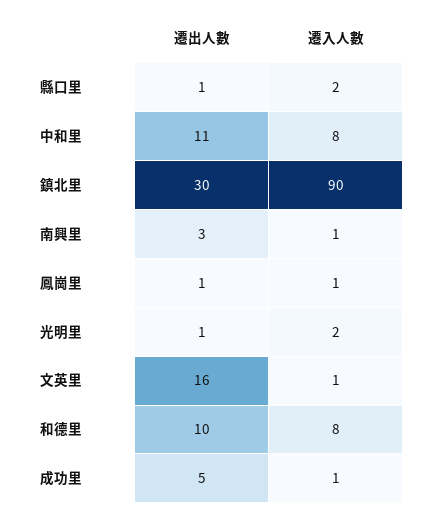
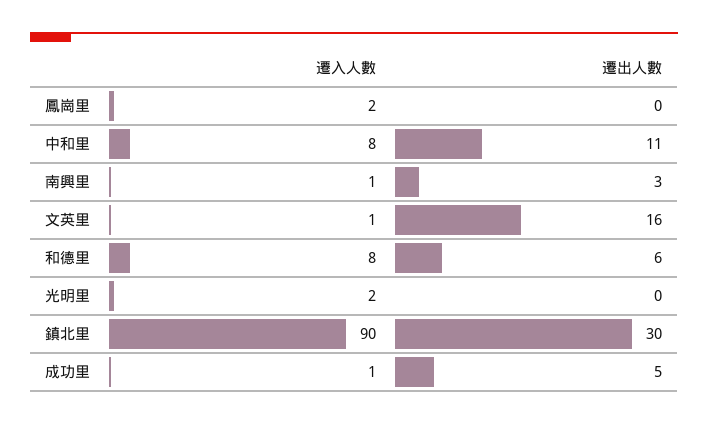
  {
    "遷出人數": {
-     "縣口里": 1,
      "中和里": 11,
      "鎮北里": 30,
      "南興里": 3,
-     "鳳崗里": 1,
+     "鳳崗里": 0,
-     "光明里": 1,
+     "光明里": 0,
      "文英里": 16,
-     "和德里": 10,
+     "和德里": 6,
      "成功里": 5
    },
    "遷入人數": {
-     "縣口里": 2,
      "中和里": 8,
      "鎮北里": 90,
      "南興里": 1,
-     "鳳崗里": 1,
+     "鳳崗里": 2,
      "光明里": 2,
      "文英里": 1,
      "和德里": 8,
      "成功里": 1
    }
  }

